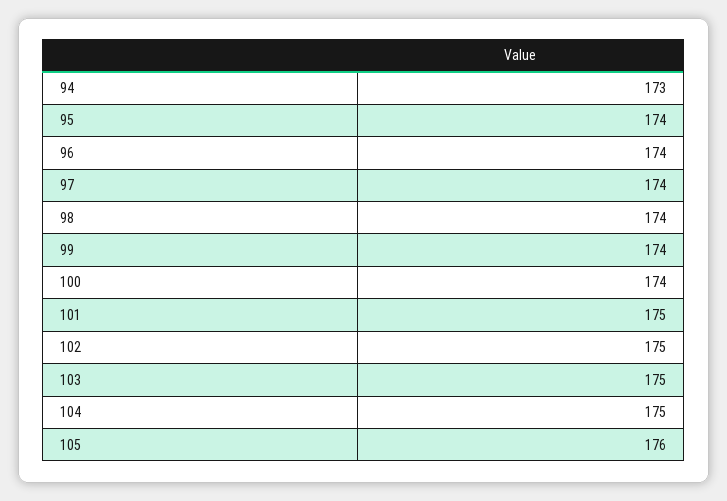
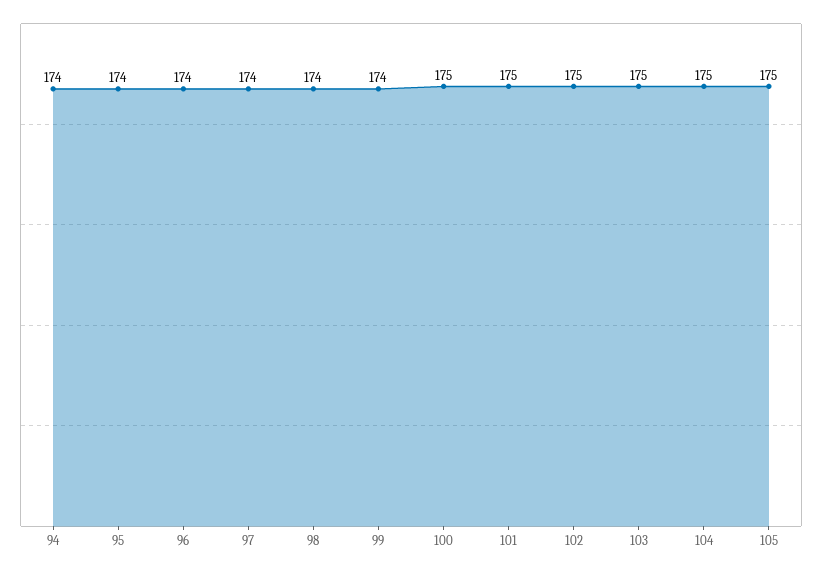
  {
-   "94": 173,
+   "94": 174,
    "95": 174,
    "96": 174,
    "97": 174,
    "98": 174,
    "99": 174,
-   "100": 174,
+   "100": 175,
    "101": 175,
    "102": 175,
    "103": 175,
    "104": 175,
-   "105": 176
+   "105": 175
  }

